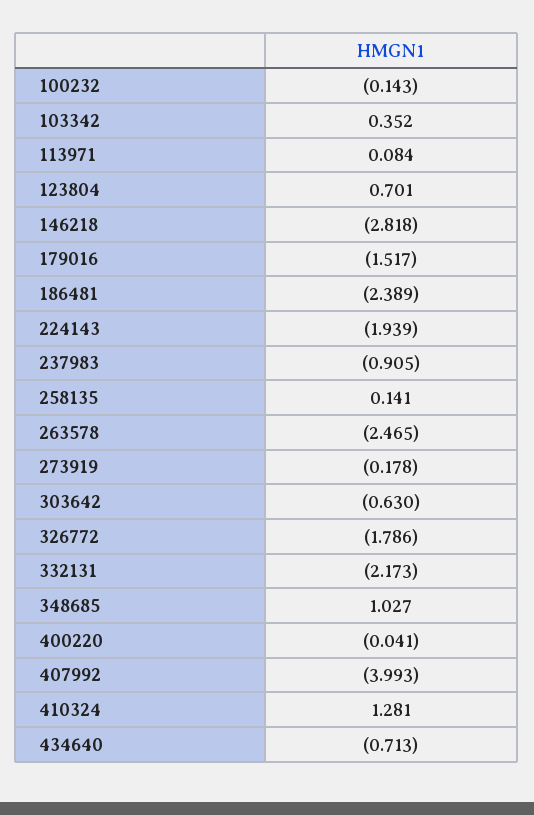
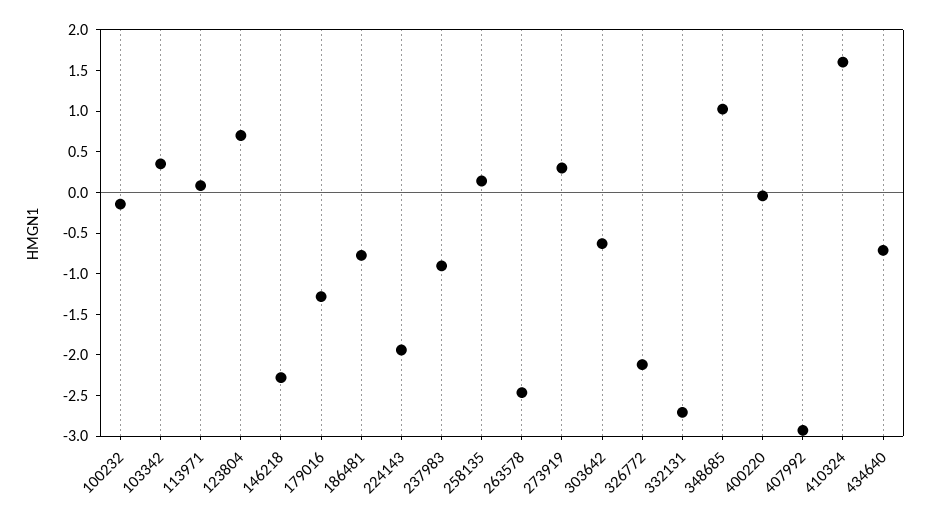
  {
    "100232": -0.143,
    "103342": 0.352,
    "113971": 0.084,
    "123804": 0.701,
-   "146218": -2.818,
+   "146218": -2.3,
-   "179016": -1.517,
+   "179016": -1.3,
-   "186481": -2.389,
+   "186481": -0.8,
    "224143": -1.939,
    "237983": -0.905,
    "258135": 0.141,
    "263578": -2.465,
-   "273919": -0.178,
+   "273919": 0.3,
    "303642": -0.63,
-   "326772": -1.786,
+   "326772": -2.1,
-   "332131": -2.173,
+   "332131": -2.7,
    "348685": 1.027,
    "400220": -0.041,
-   "407992": -3.993,
+   "407992": -2.9,
-   "410324": 1.281,
+   "410324": 1.6,
    "434640": -0.713
  }

